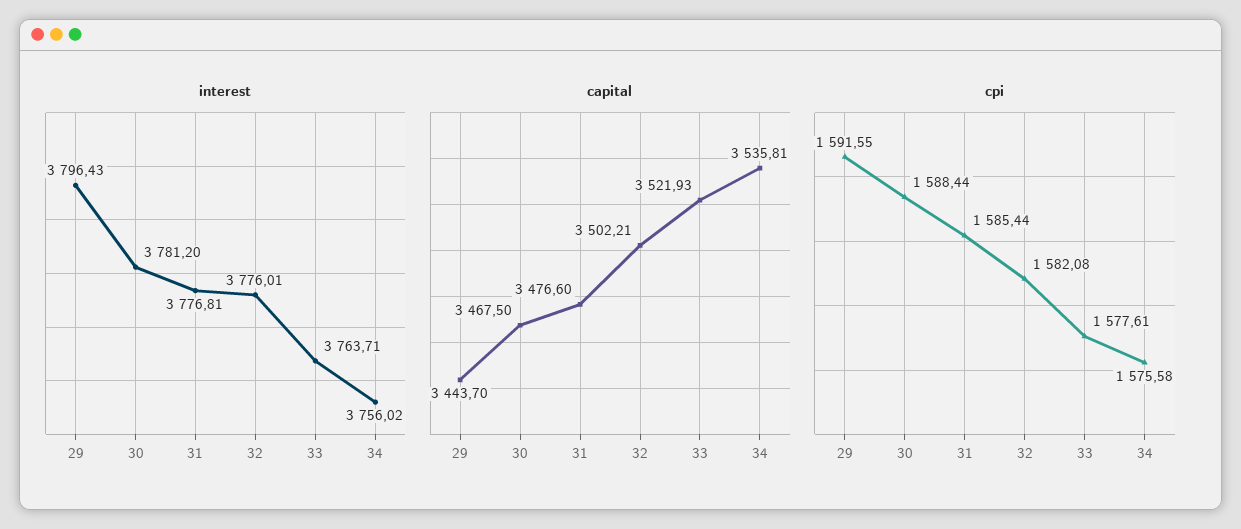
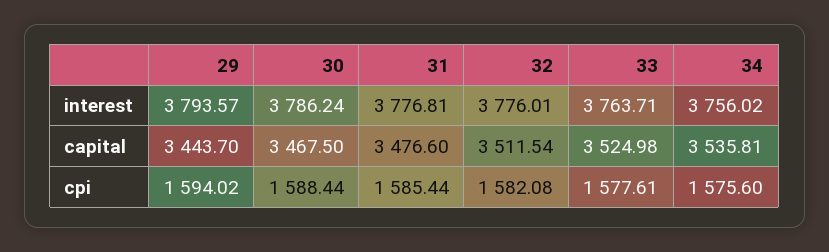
  {
    "interest": {
-     "29": 3796.43,
+     "29": 3793.57,
-     "30": 3781.2,
+     "30": 3786.24,
      "31": 3776.81,
      "32": 3776.01,
      "33": 3763.71,
      "34": 3756.02
    },
    "capital": {
      "29": 3443.7,
      "30": 3467.5,
      "31": 3476.6,
-     "32": 3502.21,
+     "32": 3511.54,
-     "33": 3521.93,
+     "33": 3524.98,
      "34": 3535.81
    },
    "cpi": {
-     "29": 1591.55,
+     "29": 1594.02,
      "30": 1588.44,
      "31": 1585.44,
      "32": 1582.08,
      "33": 1577.61,
-     "34": 1575.58
+     "34": 1575.6
    }
  }

